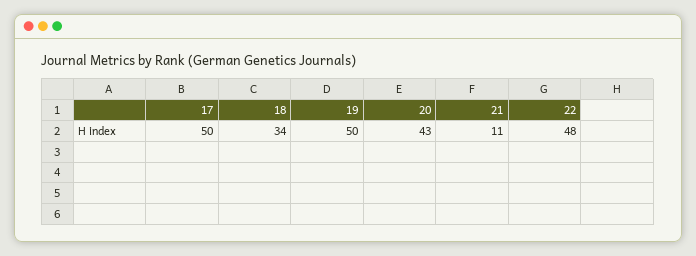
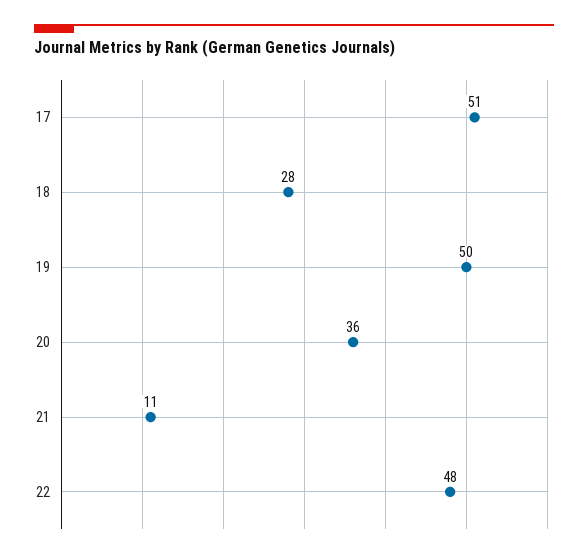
  {
-   "17": 50,
+   "17": 51,
-   "18": 34,
+   "18": 28,
    "19": 50,
-   "20": 43,
+   "20": 36,
    "21": 11,
    "22": 48
  }

